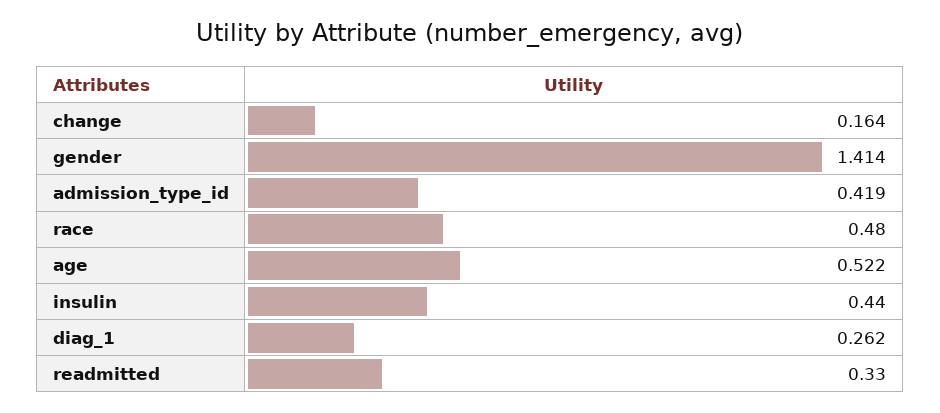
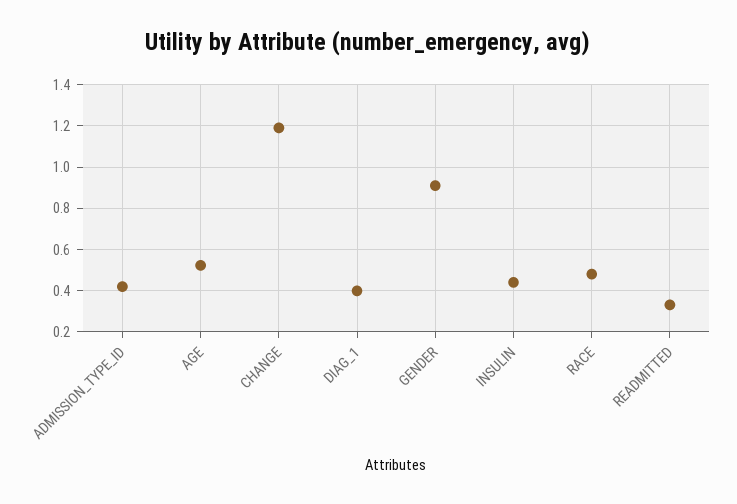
  {
-   "change": 0.164,
+   "change": 1.2,
-   "gender": 1.414,
+   "gender": 0.9,
    "admission_type_id": 0.419,
    "race": 0.48,
    "age": 0.522,
    "insulin": 0.44,
-   "diag_1": 0.262,
+   "diag_1": 0.4,
    "readmitted": 0.33
  }

